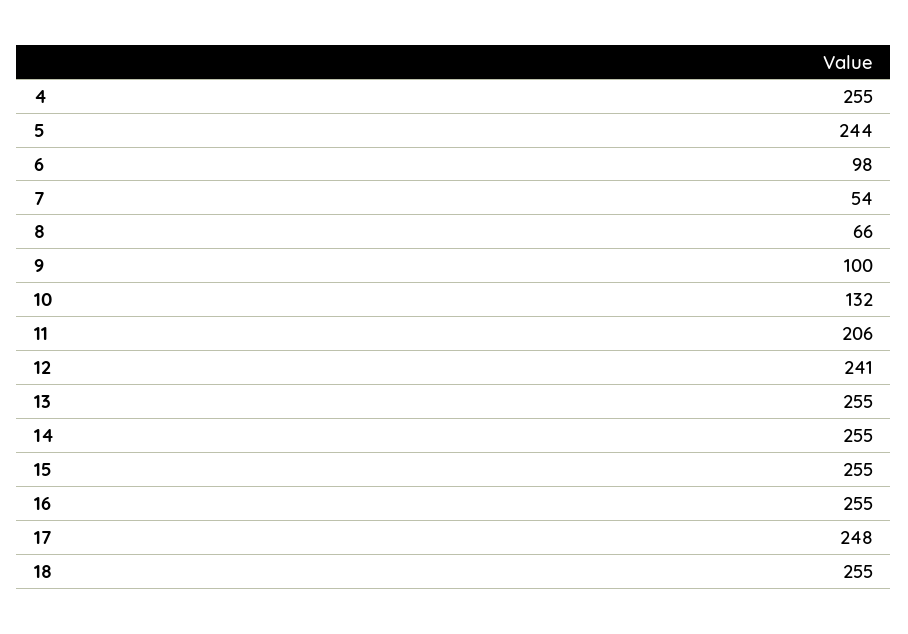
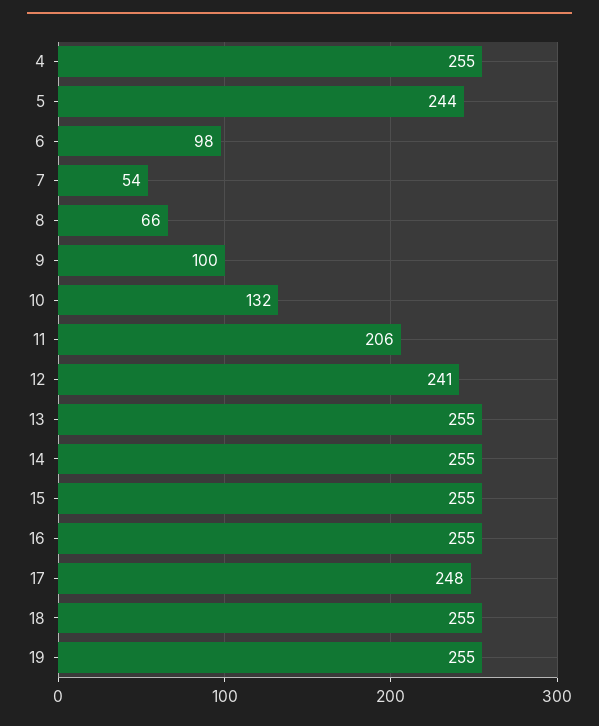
  {
    "4": 255,
    "5": 244,
    "6": 98,
    "7": 54,
    "8": 66,
    "9": 100,
    "10": 132,
    "11": 206,
    "12": 241,
    "13": 255,
    "14": 255,
    "15": 255,
    "16": 255,
    "17": 248,
-   "18": 255
+   "18": 255,
+   "19": 255
  }

